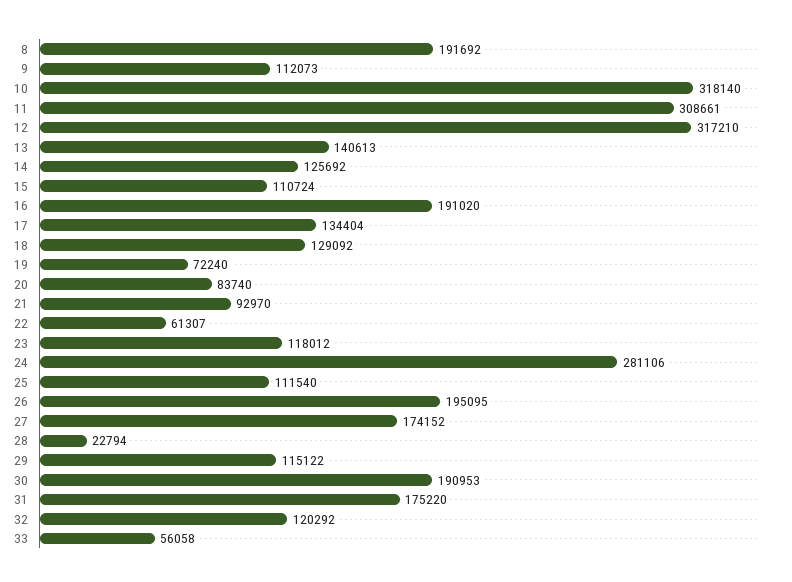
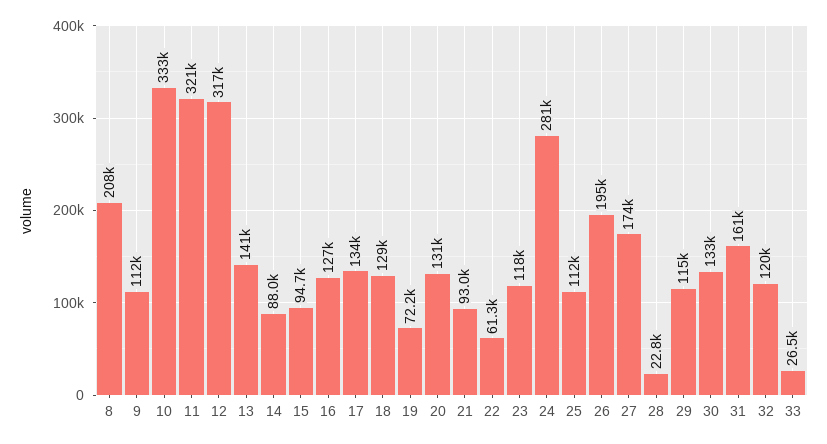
  {
-   "8": 191692,
+   "8": 208000,
    "9": 112073,
-   "10": 318140,
+   "10": 333000,
-   "11": 308661,
+   "11": 321000,
    "12": 317210,
    "13": 140613,
-   "14": 125692,
+   "14": 88000,
-   "15": 110724,
+   "15": 94700,
-   "16": 191020,
+   "16": 127000,
    "17": 134404,
    "18": 129092,
    "19": 72240,
-   "20": 83740,
+   "20": 131000,
    "21": 92970,
    "22": 61307,
    "23": 118012,
    "24": 281106,
    "25": 111540,
    "26": 195095,
    "27": 174152,
    "28": 22794,
    "29": 115122,
-   "30": 190953,
+   "30": 133000,
-   "31": 175220,
+   "31": 161000,
    "32": 120292,
-   "33": 56058
+   "33": 26500
  }

